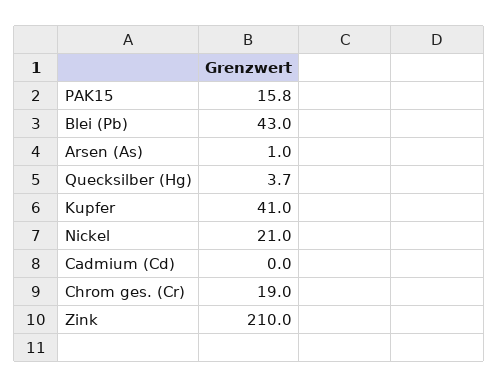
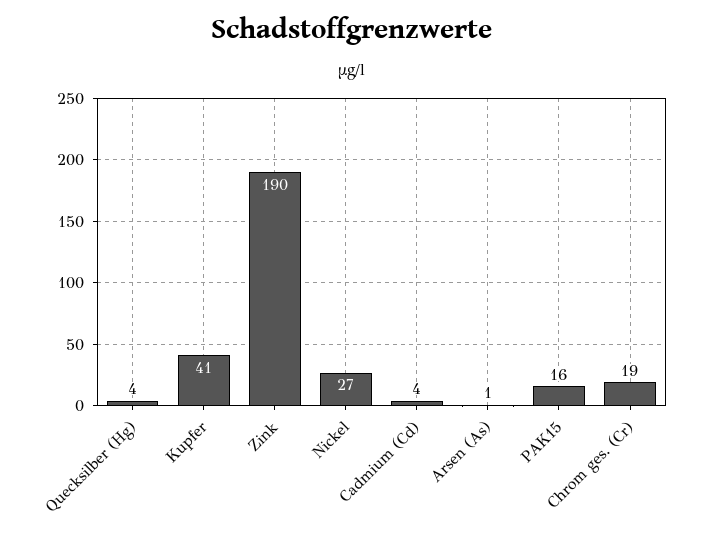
  {
    "PAK15": 15.8,
-   "Blei (Pb)": 43,
    "Arsen (As)": 1,
    "Quecksilber (Hg)": 3.7,
    "Kupfer": 41,
-   "Nickel": 21,
+   "Nickel": 27,
-   "Cadmium (Cd)": 0,
+   "Cadmium (Cd)": 4,
    "Chrom ges. (Cr)": 19,
-   "Zink": 210
+   "Zink": 190
  }

